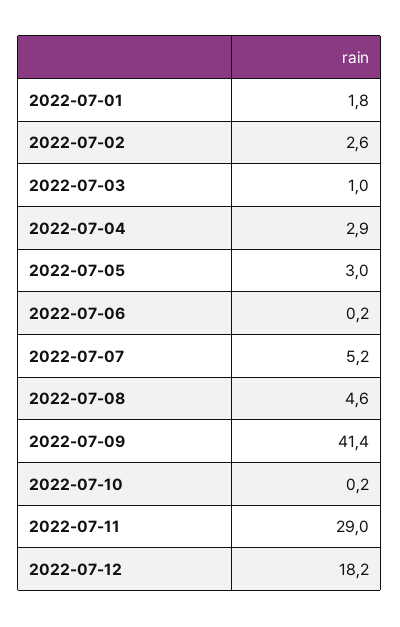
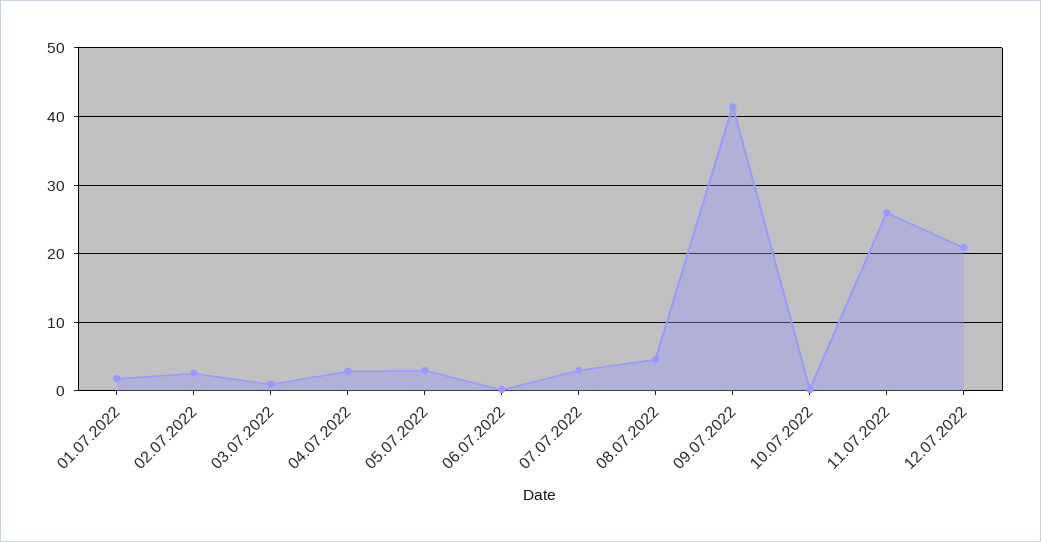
  {
    "2022-07-01": 1.8,
    "2022-07-02": 2.6,
    "2022-07-03": 1,
    "2022-07-04": 2.9,
    "2022-07-05": 3,
    "2022-07-06": 0.2,
-   "2022-07-07": 5.2,
+   "2022-07-07": 3,
    "2022-07-08": 4.6,
    "2022-07-09": 41.4,
    "2022-07-10": 0.2,
-   "2022-07-11": 29,
+   "2022-07-11": 26,
-   "2022-07-12": 18.2
+   "2022-07-12": 21
  }

